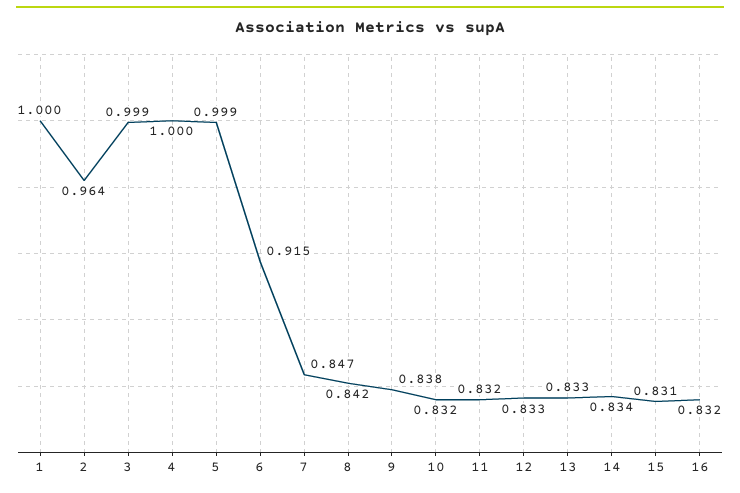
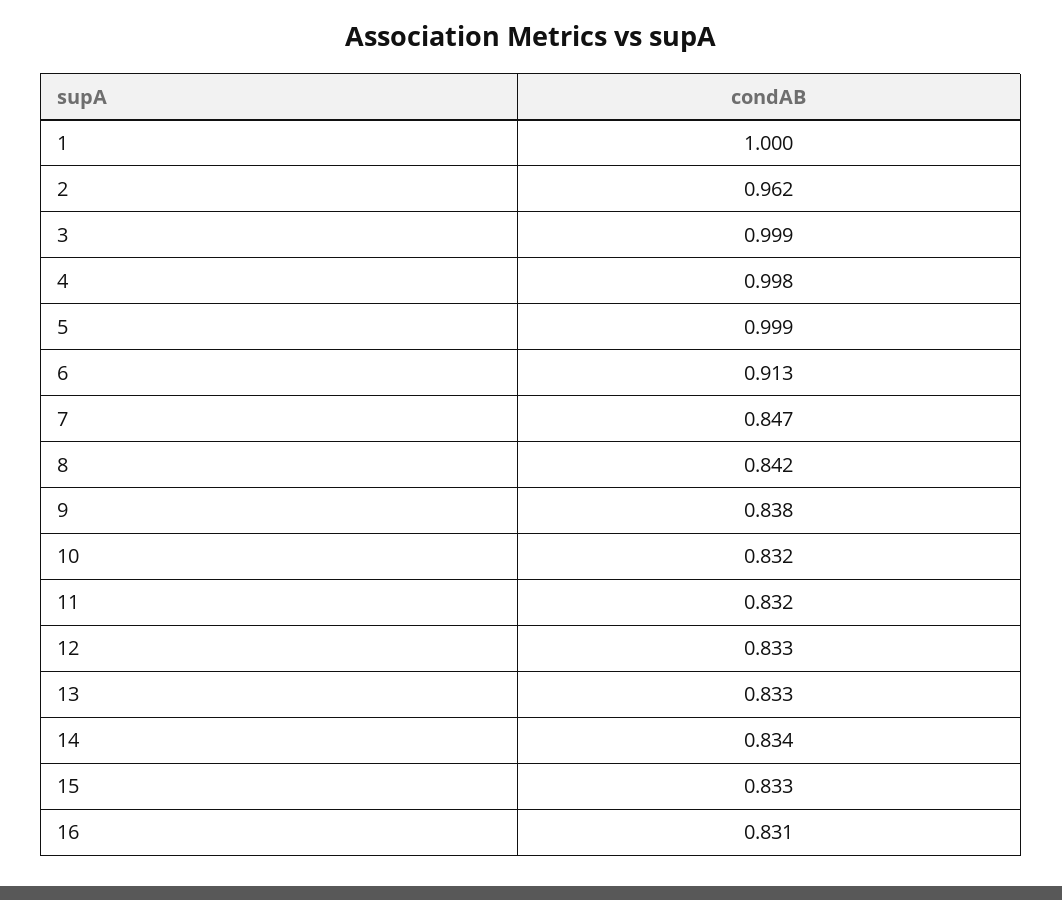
  {
    "1": 1,
-   "2": 0.964,
+   "2": 0.962,
    "3": 0.999,
-   "4": 1,
+   "4": 0.998,
    "5": 0.999,
-   "6": 0.915,
+   "6": 0.913,
    "7": 0.847,
    "8": 0.842,
    "9": 0.838,
    "10": 0.832,
    "11": 0.832,
    "12": 0.833,
    "13": 0.833,
    "14": 0.834,
-   "15": 0.831,
+   "15": 0.833,
-   "16": 0.832
+   "16": 0.831
  }

